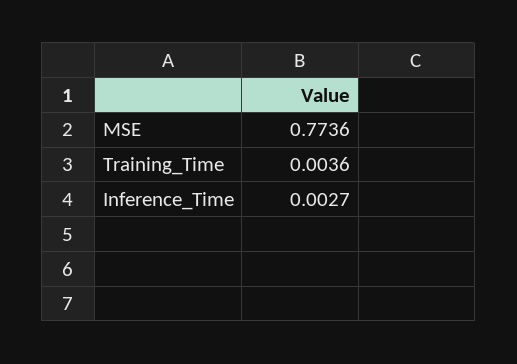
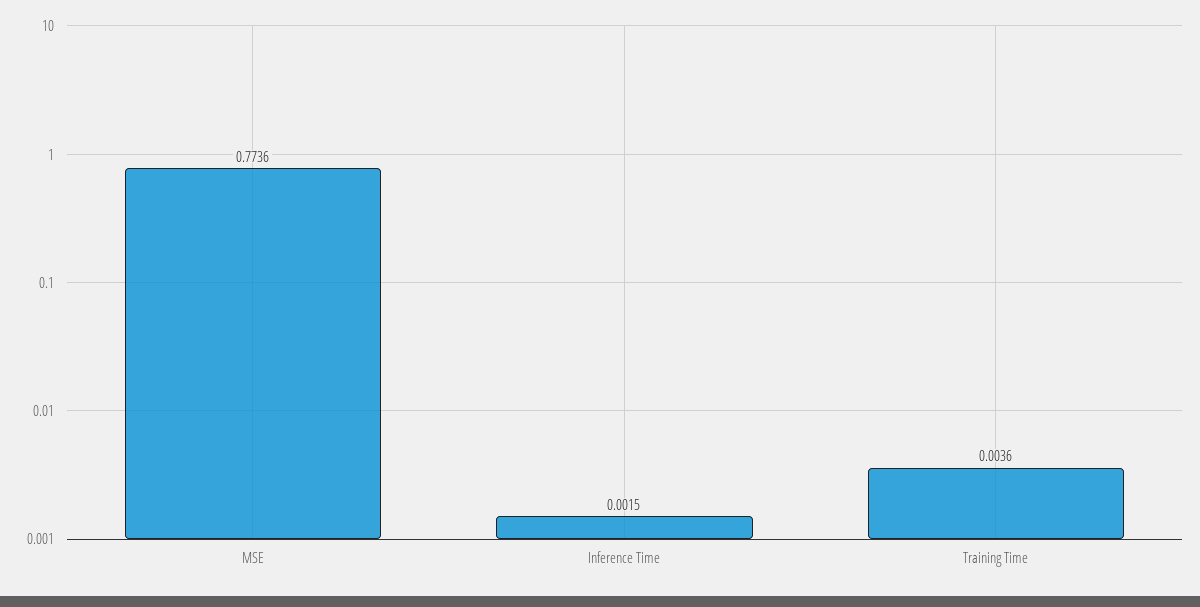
  {
    "MSE": 0.7736,
    "Training_Time": 0.0036,
-   "Inference_Time": 0.0027
+   "Inference_Time": 0.0015
  }

